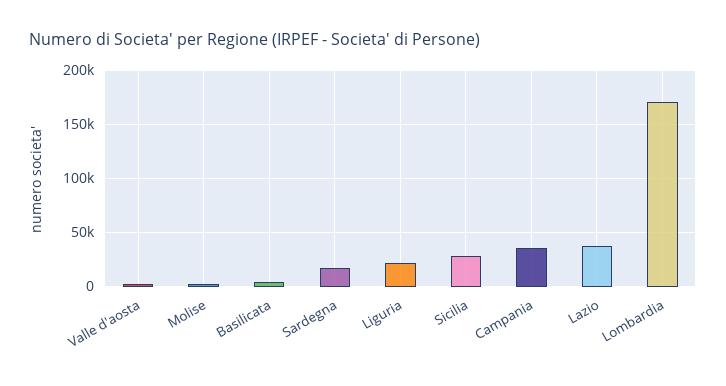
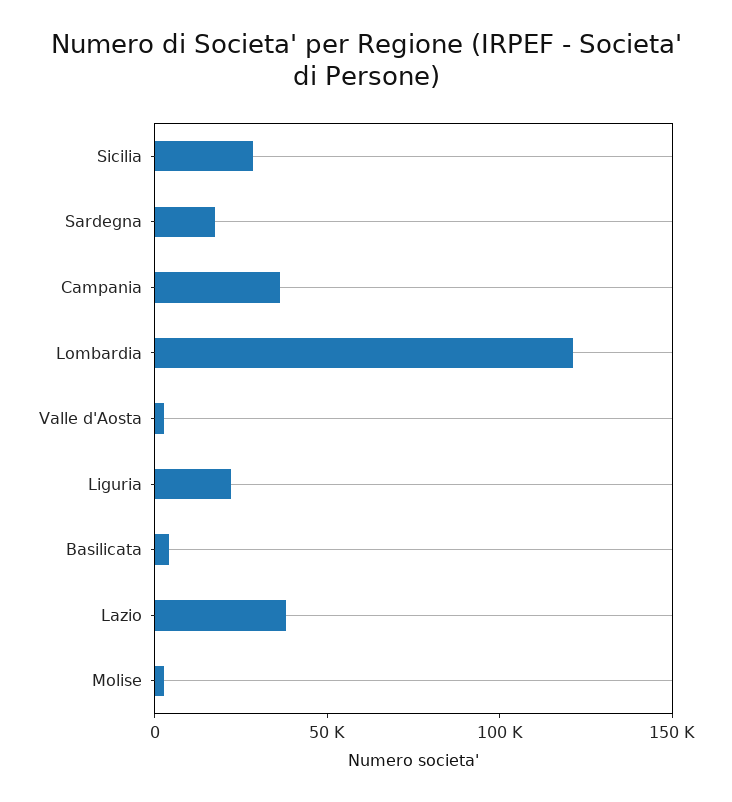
  {
    "Valle d'aosta": 0,
    "Molise": 0,
    "Basilicata": 0,
    "Sardegna": 20000,
    "Liguria": 20000,
    "Sicilia": 30000,
    "Campania": 40000,
    "Lazio": 40000,
-   "Lombardia": 170000
+   "Lombardia": 120000
  }

